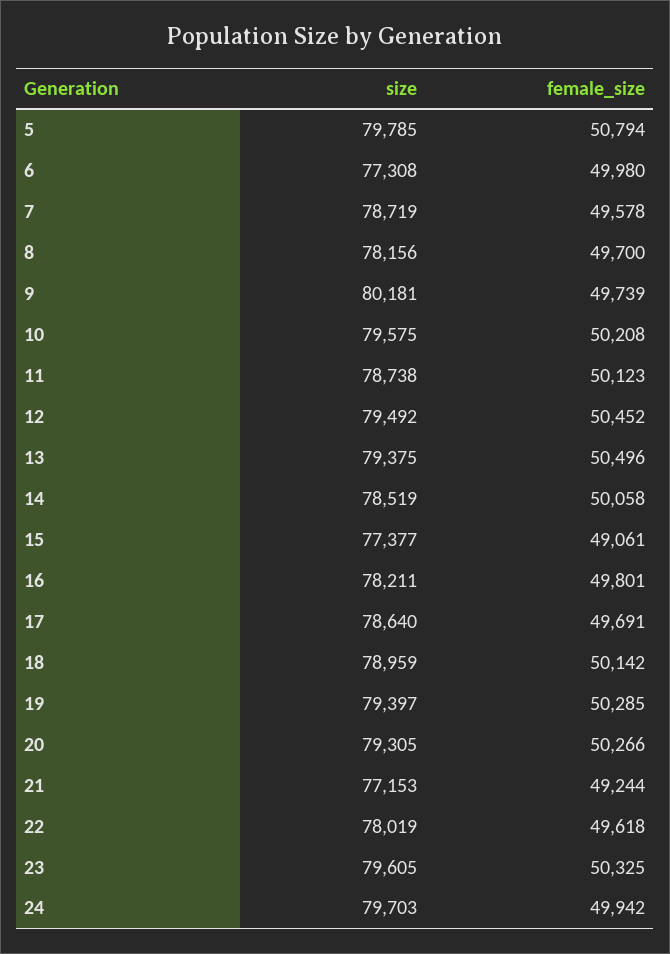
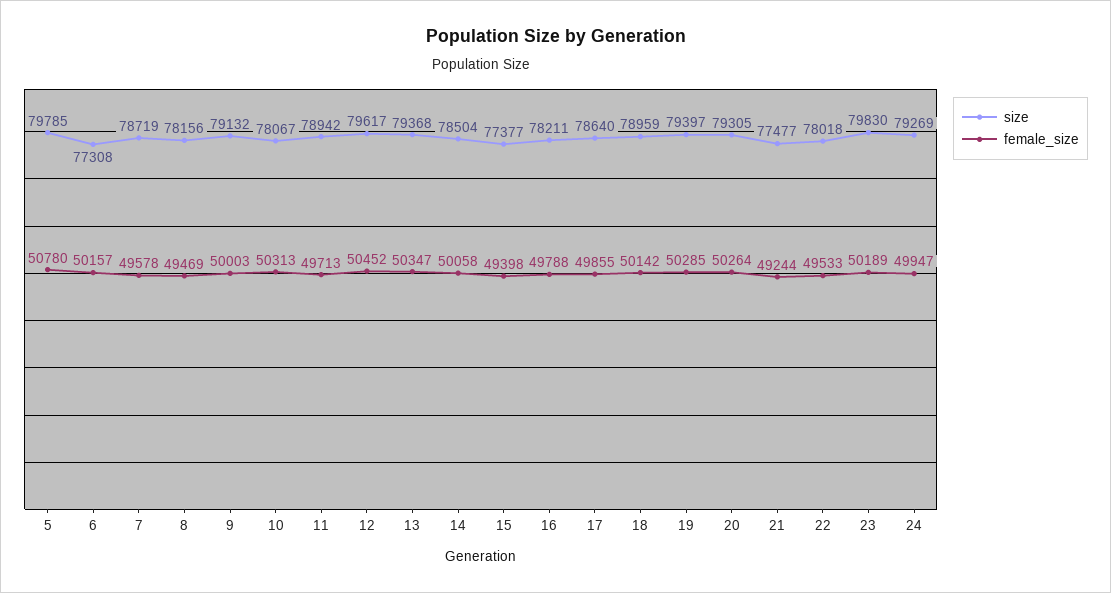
  {
    "size": {
      "5": 79785,
      "6": 77308,
      "7": 78719,
      "8": 78156,
-     "9": 80181,
+     "9": 79132,
-     "10": 79575,
+     "10": 78067,
-     "11": 78738,
+     "11": 78942,
-     "12": 79492,
+     "12": 79617,
-     "13": 79375,
+     "13": 79368,
-     "14": 78519,
+     "14": 78504,
      "15": 77377,
      "16": 78211,
      "17": 78640,
      "18": 78959,
      "19": 79397,
      "20": 79305,
-     "21": 77153,
+     "21": 77477,
-     "22": 78019,
+     "22": 78018,
-     "23": 79605,
+     "23": 79830,
-     "24": 79703
+     "24": 79269
    },
    "female_size": {
-     "5": 50794,
+     "5": 50780,
-     "6": 49980,
+     "6": 50157,
      "7": 49578,
-     "8": 49700,
+     "8": 49469,
-     "9": 49739,
+     "9": 50003,
-     "10": 50208,
+     "10": 50313,
-     "11": 50123,
+     "11": 49713,
      "12": 50452,
-     "13": 50496,
+     "13": 50347,
      "14": 50058,
-     "15": 49061,
+     "15": 49398,
-     "16": 49801,
+     "16": 49788,
-     "17": 49691,
+     "17": 49855,
      "18": 50142,
      "19": 50285,
-     "20": 50266,
+     "20": 50264,
      "21": 49244,
-     "22": 49618,
+     "22": 49533,
-     "23": 50325,
+     "23": 50189,
-     "24": 49942
+     "24": 49947
    }
  }

